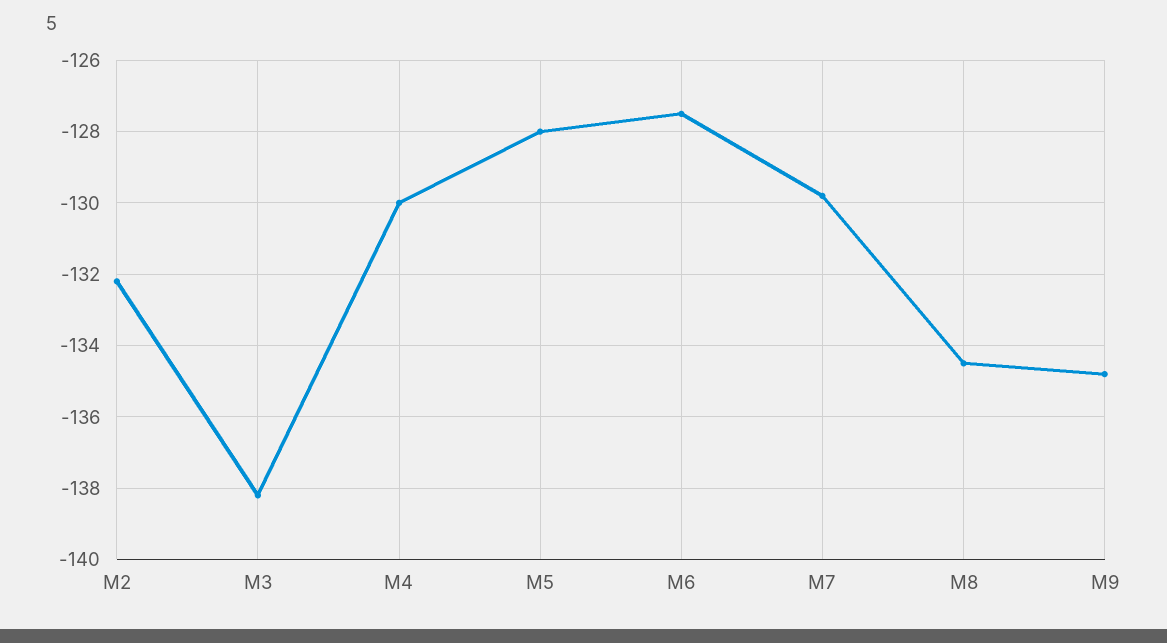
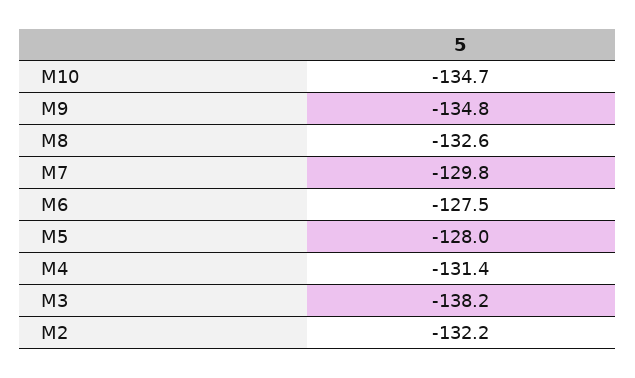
  {
    "M2": -132.2,
    "M3": -138.2,
-   "M4": -130,
+   "M4": -131.4,
    "M5": -128,
    "M6": -127.5,
    "M7": -129.8,
-   "M8": -134.5,
+   "M8": -132.6,
-   "M9": -134.8
+   "M9": -134.8,
+   "M10": -134.7
  }

